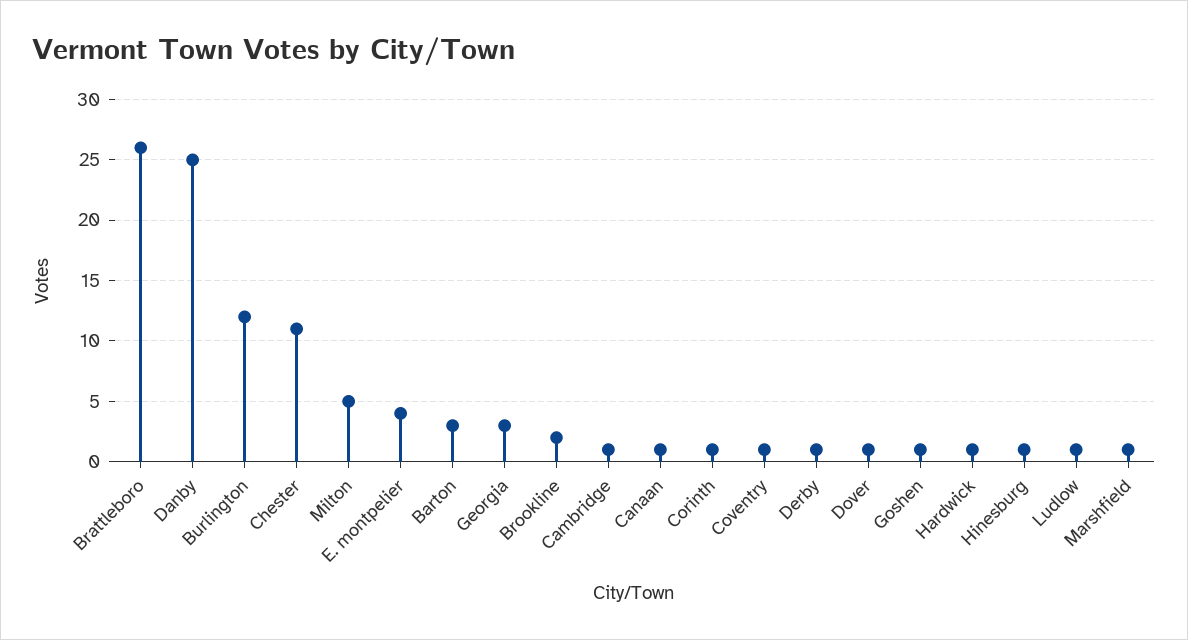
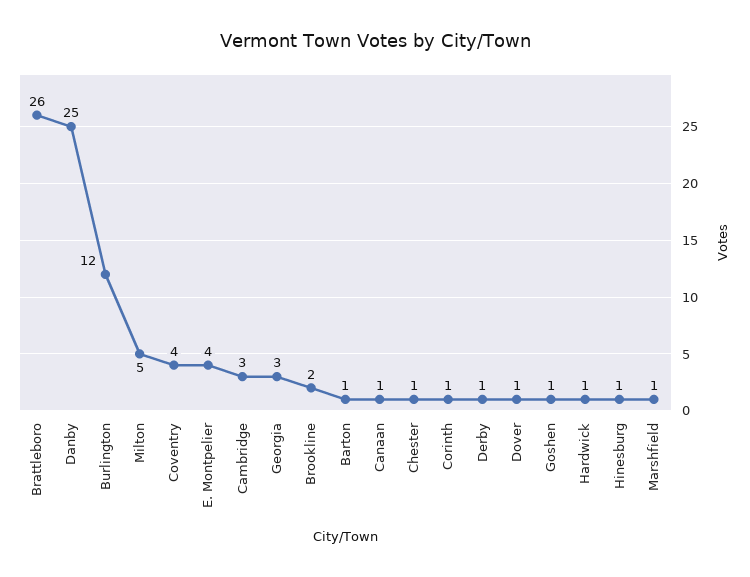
  {
    "Brattleboro": 26,
    "Danby": 25,
    "Burlington": 12,
-   "Chester": 11,
+   "Chester": 1,
    "Milton": 5,
    "E. montpelier": 4,
-   "Barton": 3,
+   "Barton": 1,
    "Georgia": 3,
    "Brookline": 2,
-   "Cambridge": 1,
+   "Cambridge": 3,
    "Canaan": 1,
    "Corinth": 1,
-   "Coventry": 1,
+   "Coventry": 4,
    "Derby": 1,
    "Dover": 1,
    "Goshen": 1,
    "Hardwick": 1,
    "Hinesburg": 1,
-   "Ludlow": 1,
    "Marshfield": 1
  }

